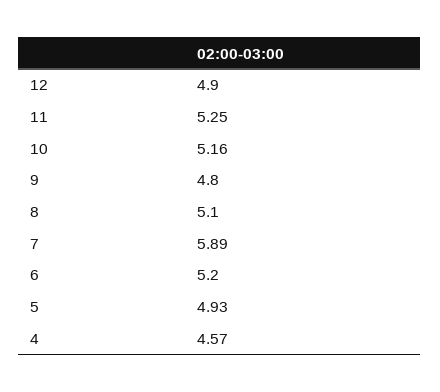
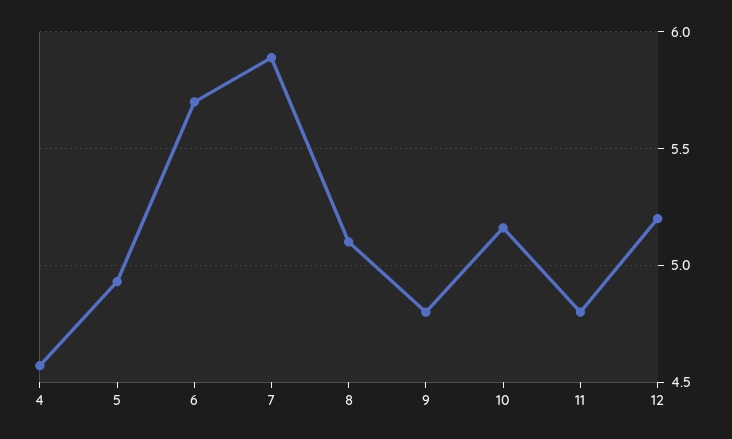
  {
-   "12": 4.9,
+   "12": 5.2,
-   "11": 5.25,
+   "11": 4.8,
    "10": 5.16,
    "9": 4.8,
    "8": 5.1,
    "7": 5.89,
-   "6": 5.2,
+   "6": 5.7,
    "5": 4.93,
    "4": 4.57
  }

